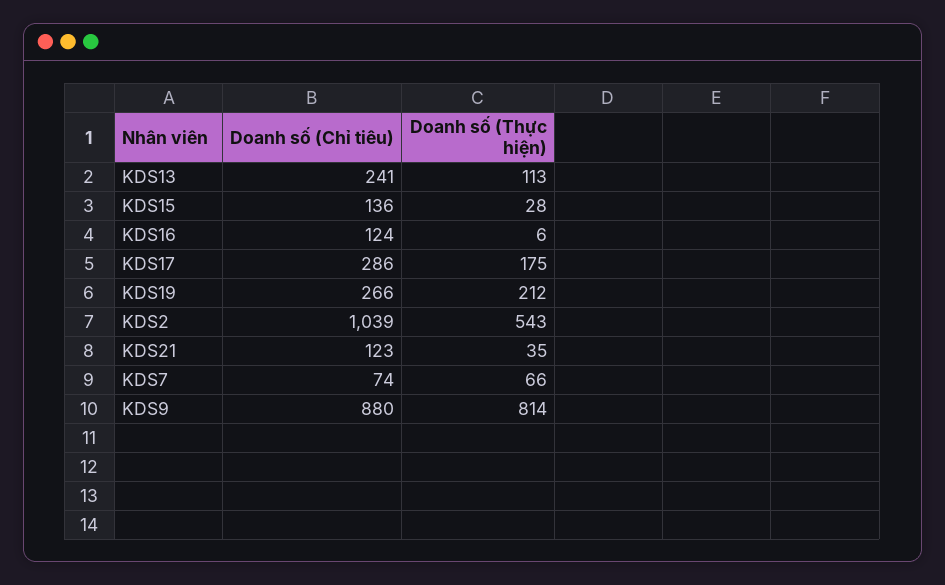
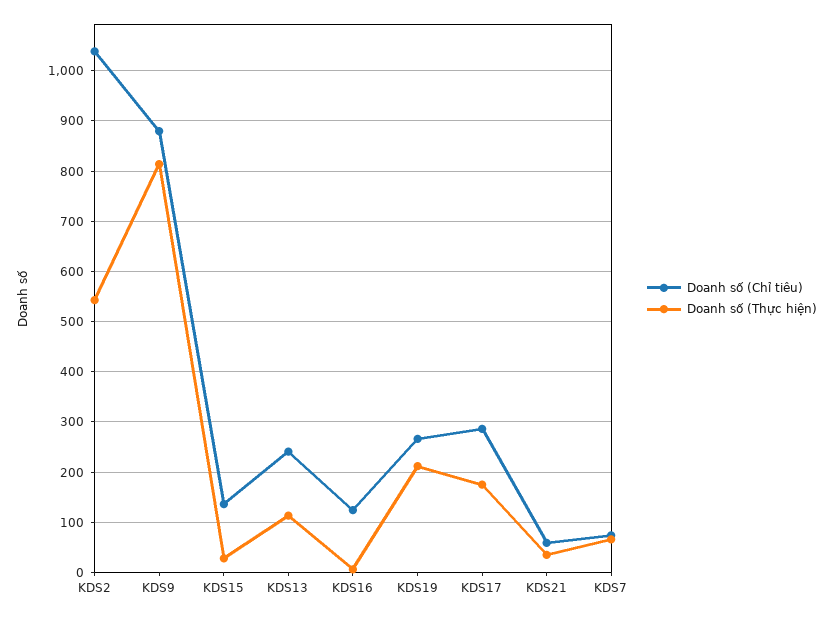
  {
    "Doanh số (Chỉ tiêu)": {
      "KDS13": 241,
      "KDS15": 136,
      "KDS16": 124,
      "KDS17": 286,
      "KDS19": 266,
      "KDS2": 1039,
-     "KDS21": 123,
+     "KDS21": 60,
      "KDS7": 74,
      "KDS9": 880
    },
    "Doanh số (Thực hiện)": {
      "KDS13": 113,
      "KDS15": 28,
      "KDS16": 6,
      "KDS17": 175,
      "KDS19": 212,
      "KDS2": 543,
      "KDS21": 35,
      "KDS7": 66,
      "KDS9": 814
    }
  }

